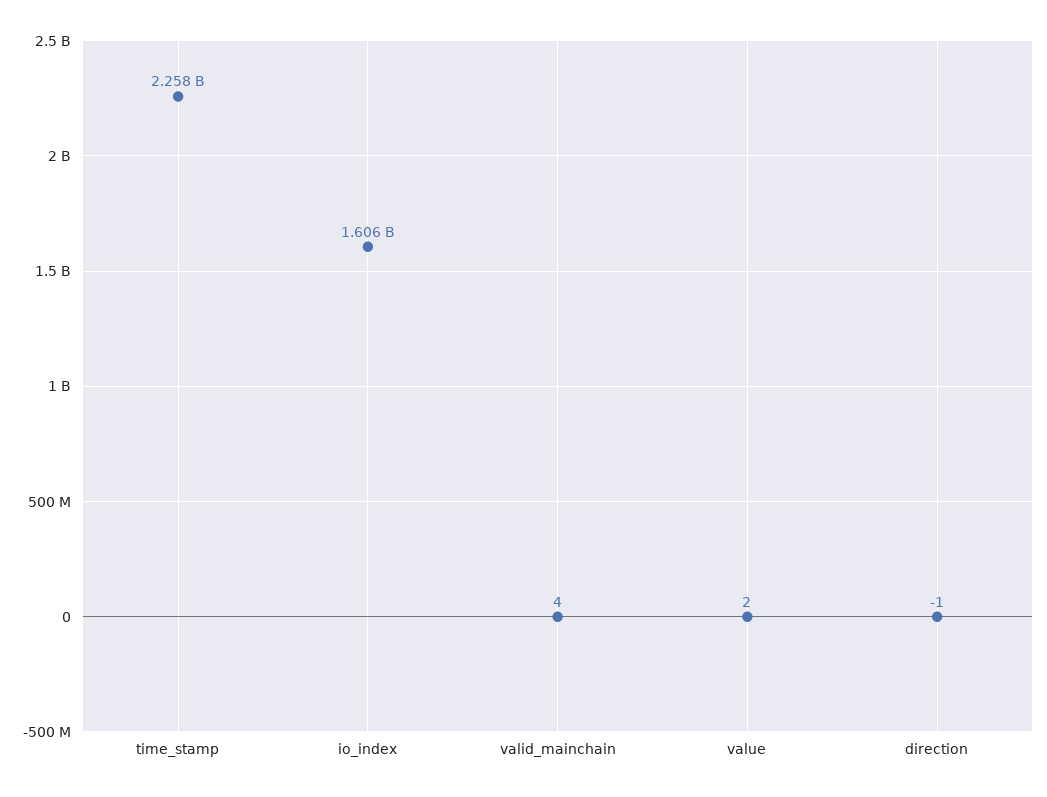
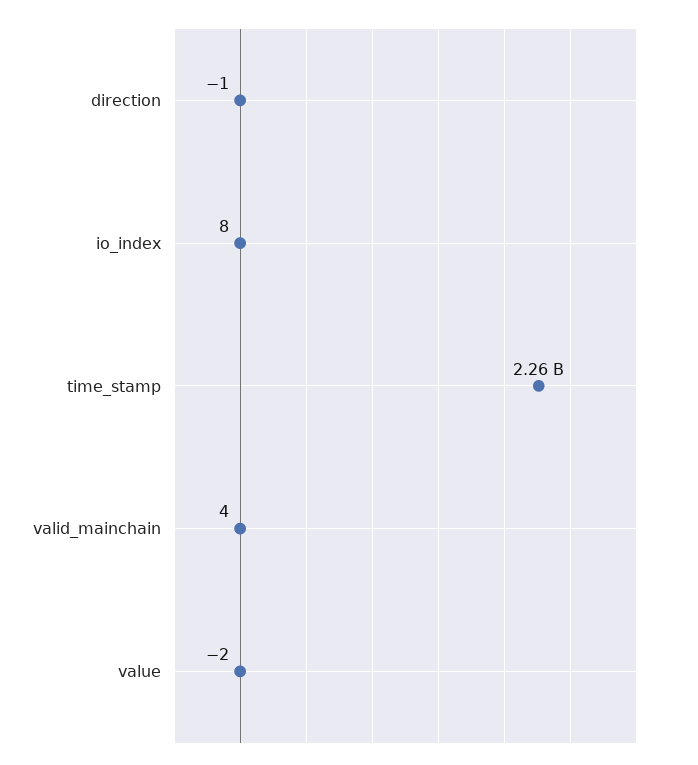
  {
    "time_stamp": 2258000000,
-   "io_index": 1606000000,
+   "io_index": 8,
    "valid_mainchain": 4,
-   "value": 2,
+   "value": -2,
    "direction": -1
  }

